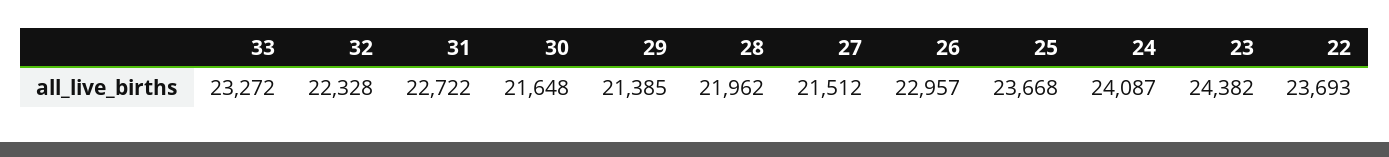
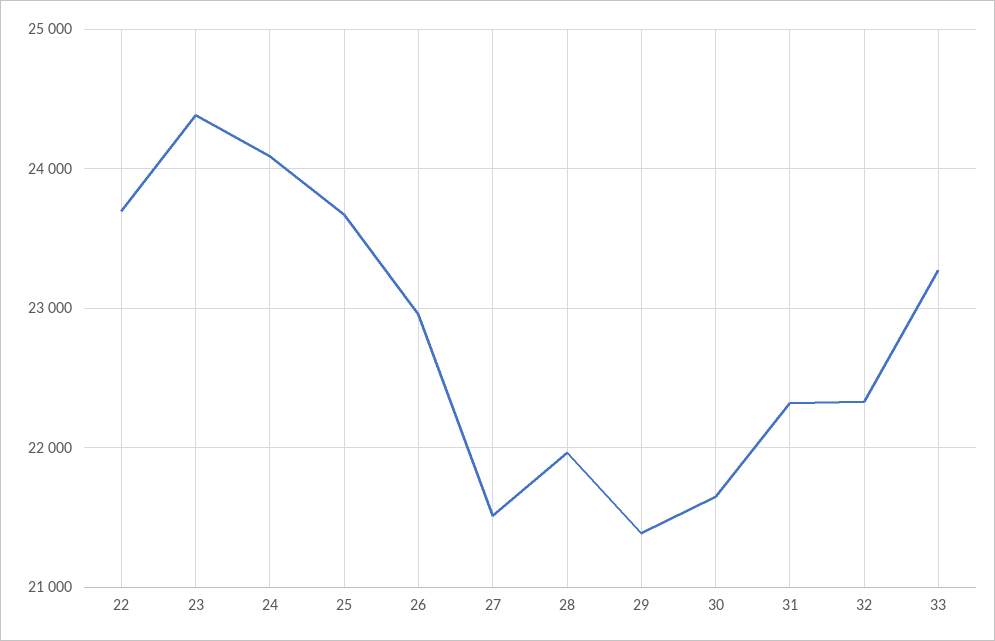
  {
    "33": 23272,
    "32": 22328,
-   "31": 22722,
+   "31": 22300,
    "30": 21648,
    "29": 21385,
    "28": 21962,
    "27": 21512,
    "26": 22957,
    "25": 23668,
    "24": 24087,
    "23": 24382,
    "22": 23693
  }

